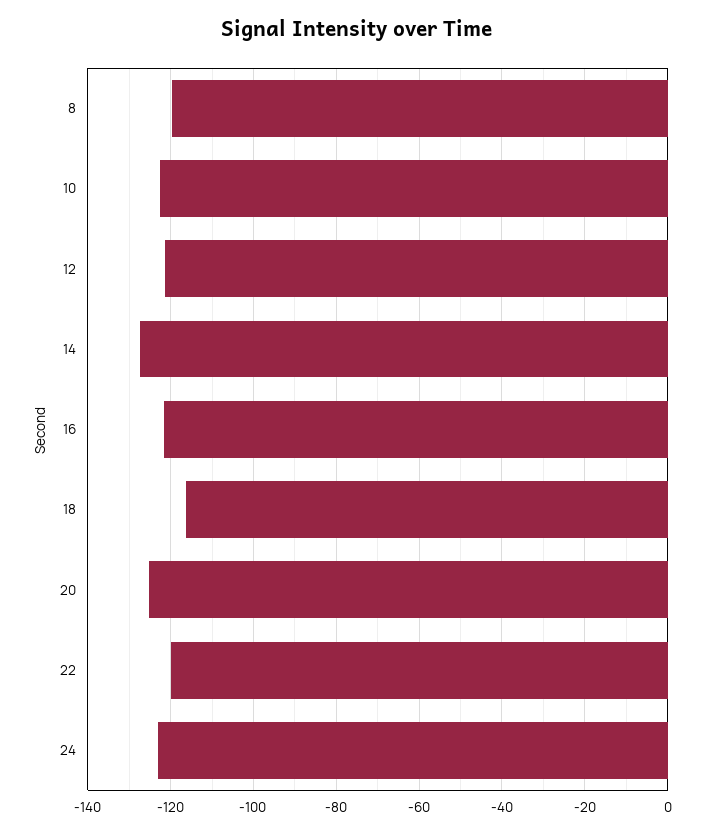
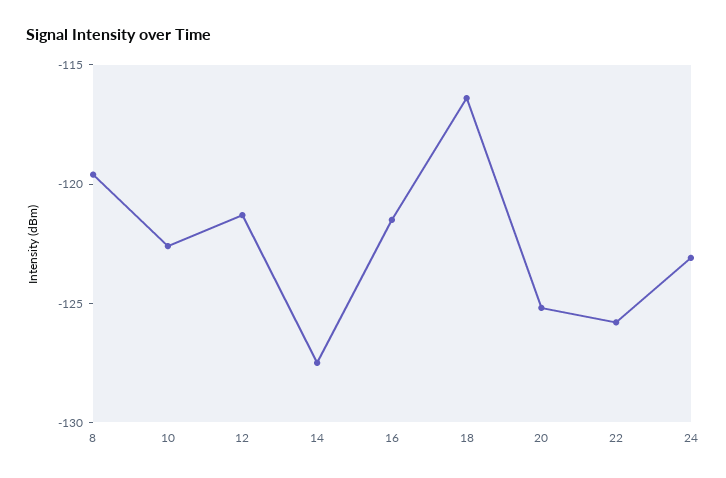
  {
    "8": -120,
    "10": -123,
    "12": -121,
    "14": -128,
    "16": -122,
    "18": -116,
    "20": -125,
-   "22": -120,
+   "22": -126,
    "24": -123
  }

